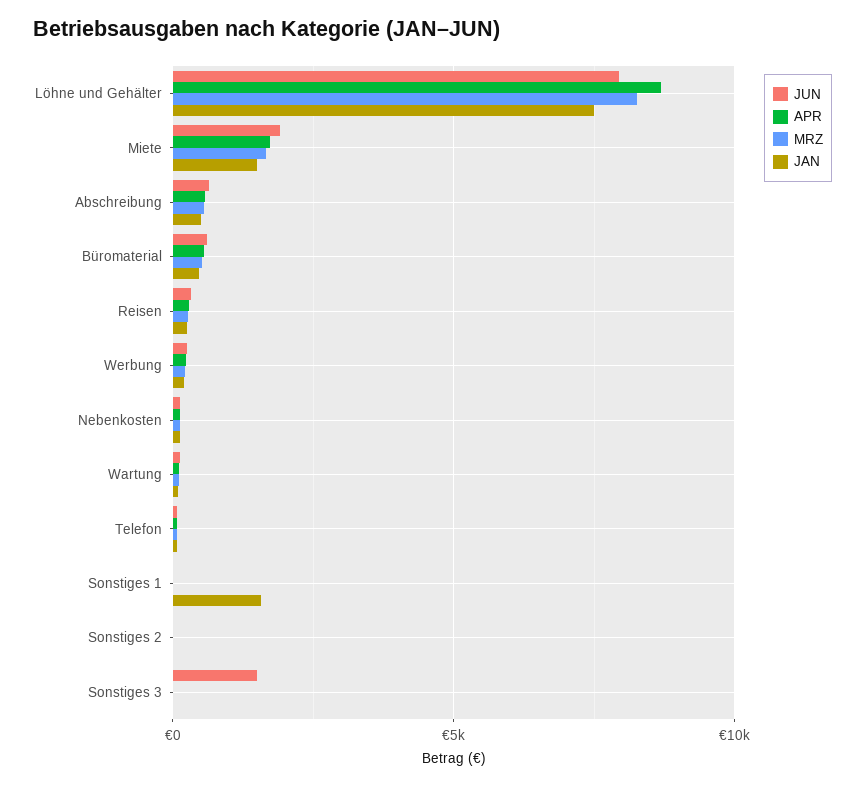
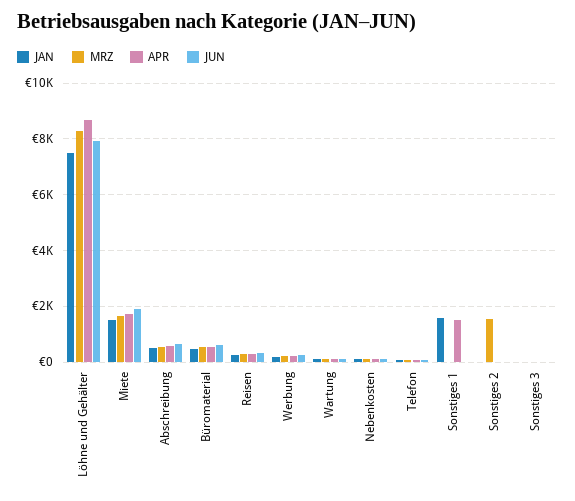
  {
    "JUN": {
      "Löhne und Gehälter": 8000,
      "Miete": 2000,
      "Abschreibung": 750,
      "Büromaterial": 500,
      "Reisen": 250,
      "Werbung": 250,
      "Nebenkosten": 0,
      "Wartung": 250,
      "Telefon": 0,
      "Sonstiges 1": 0,
      "Sonstiges 2": 0,
-     "Sonstiges 3": 1500
+     "Sonstiges 3": 0
    },
    "APR": {
      "Löhne und Gehälter": 8750,
      "Miete": 1750,
      "Abschreibung": 500,
      "Büromaterial": 500,
      "Reisen": 250,
      "Werbung": 250,
      "Nebenkosten": 0,
      "Wartung": 0,
      "Telefon": 0,
-     "Sonstiges 1": 0,
+     "Sonstiges 1": 1500,
      "Sonstiges 2": 0,
      "Sonstiges 3": 0
    },
    "MRZ": {
      "Löhne und Gehälter": 8250,
      "Miete": 1750,
      "Abschreibung": 500,
      "Büromaterial": 500,
      "Reisen": 250,
      "Werbung": 250,
      "Nebenkosten": 0,
      "Wartung": 0,
      "Telefon": 0,
      "Sonstiges 1": 0,
-     "Sonstiges 2": 0,
+     "Sonstiges 2": 1500,
      "Sonstiges 3": 0
    },
    "JAN": {
      "Löhne und Gehälter": 7500,
      "Miete": 1500,
      "Abschreibung": 500,
      "Büromaterial": 500,
      "Reisen": 250,
      "Werbung": 250,
      "Nebenkosten": 0,
      "Wartung": 0,
      "Telefon": 0,
      "Sonstiges 1": 1500,
      "Sonstiges 2": 0,
      "Sonstiges 3": 0
    }
  }

